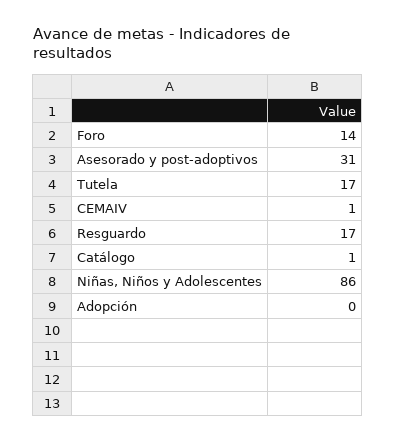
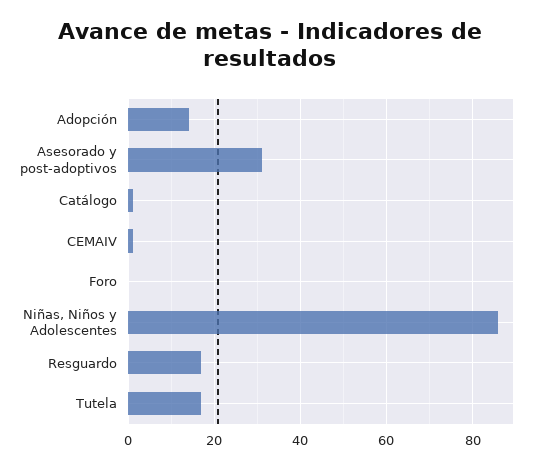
  {
-   "Foro": 14,
+   "Foro": 0,
    "Asesorado y post-adoptivos": 31,
    "Tutela": 17,
    "CEMAIV": 1,
    "Resguardo": 17,
    "Catálogo": 1,
    "Niñas, Niños y Adolescentes": 86,
-   "Adopción": 0
+   "Adopción": 15
  }

